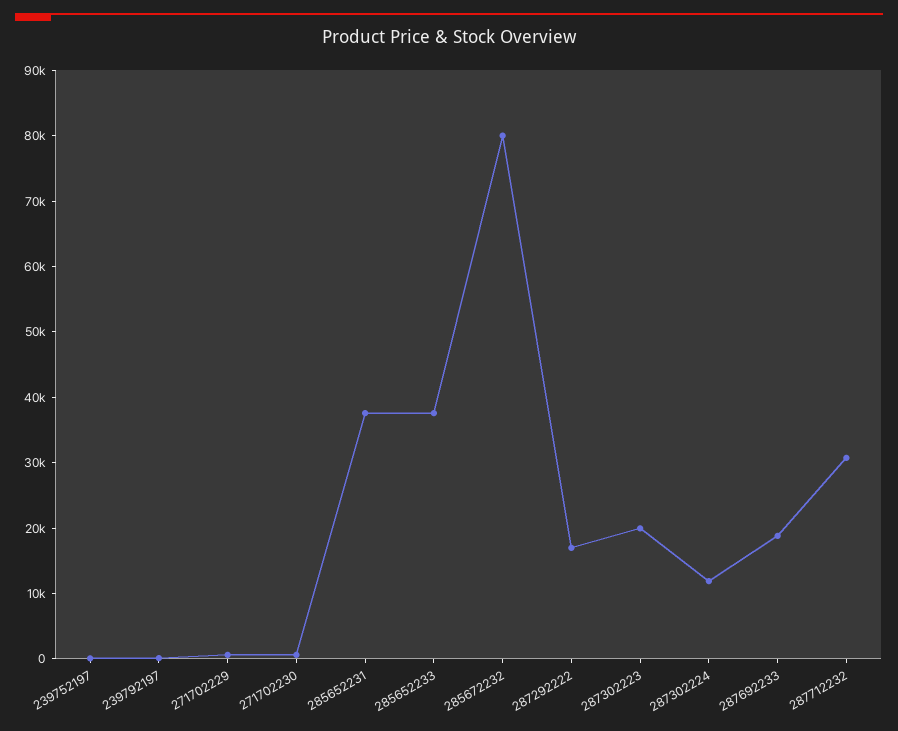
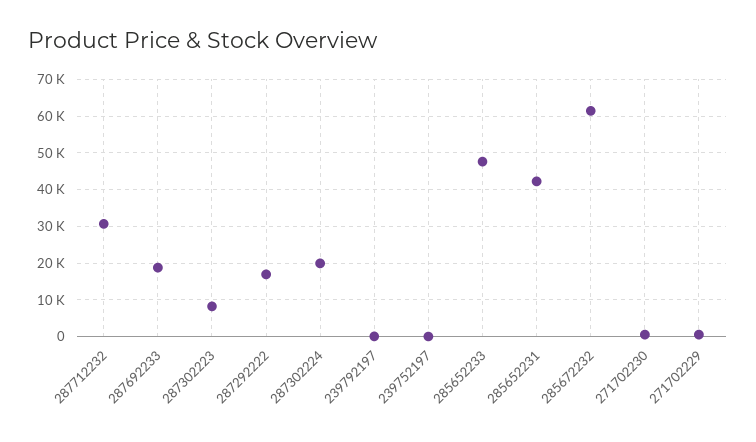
  {
    "239752197": 0,
    "239792197": 0,
    "271702229": 0,
    "271702230": 0,
-   "285652231": 38000,
+   "285652231": 42000,
-   "285652233": 38000,
+   "285652233": 48000,
-   "285672232": 80000,
+   "285672232": 62000,
    "287292222": 16000,
-   "287302223": 20000,
+   "287302223": 8000,
-   "287302224": 12000,
+   "287302224": 20000,
    "287692233": 18000,
    "287712232": 30000
  }

